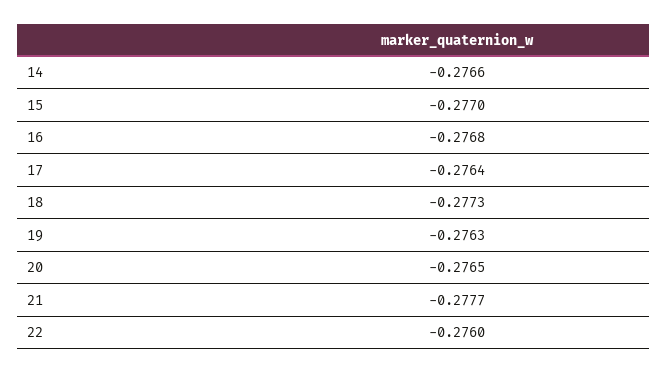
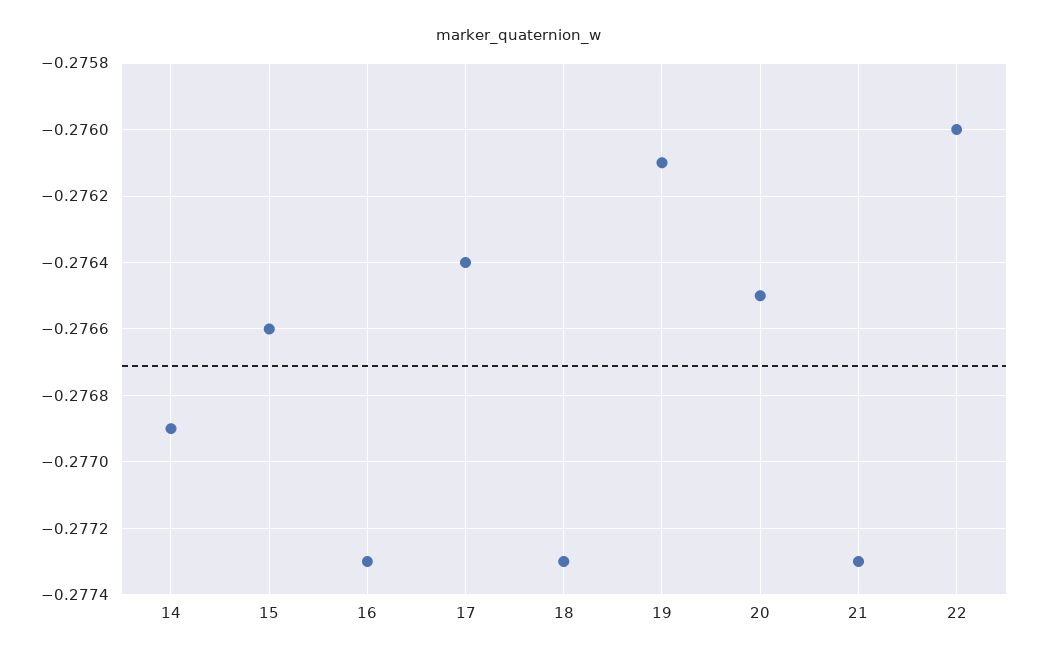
  {
-   "14": -0.2766,
+   "14": -0.2769,
-   "15": -0.277,
+   "15": -0.2766,
-   "16": -0.2768,
+   "16": -0.2773,
    "17": -0.2764,
    "18": -0.2773,
-   "19": -0.2763,
+   "19": -0.2761,
    "20": -0.2765,
-   "21": -0.2777,
+   "21": -0.2773,
    "22": -0.276
  }

